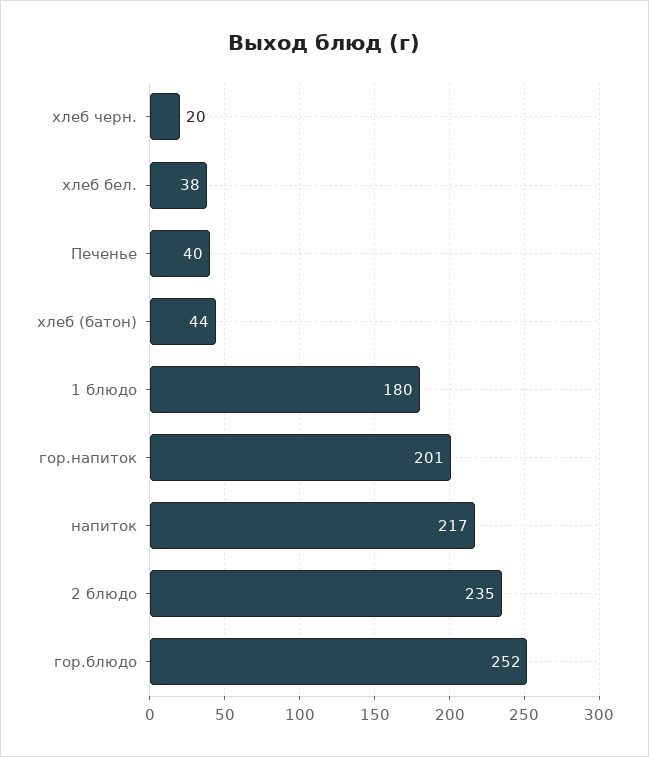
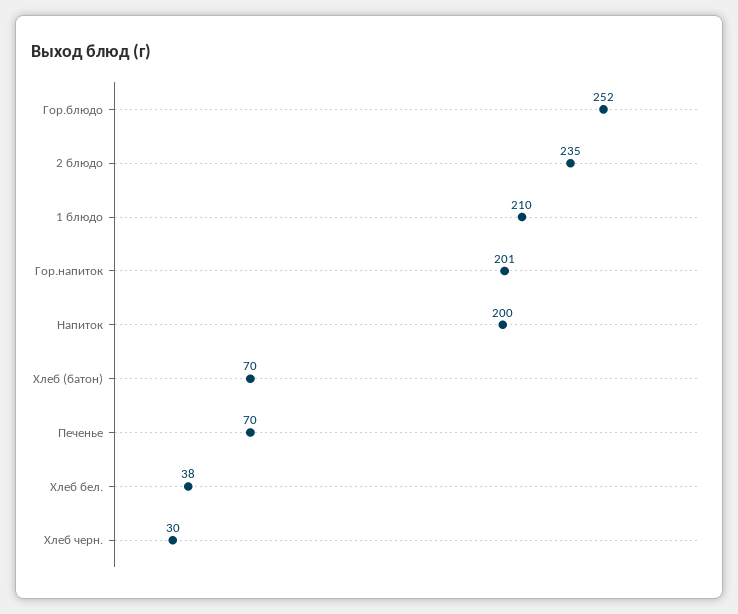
  {
-   "хлеб черн.": 20,
+   "хлеб черн.": 30,
    "хлеб бел.": 38,
-   "Печенье": 40,
+   "Печенье": 70,
-   "хлеб (батон)": 44,
+   "хлеб (батон)": 70,
-   "1 блюдо": 180,
+   "1 блюдо": 210,
    "гор.напиток": 201,
-   "напиток": 217,
+   "напиток": 200,
    "2 блюдо": 235,
    "гор.блюдо": 252
  }

